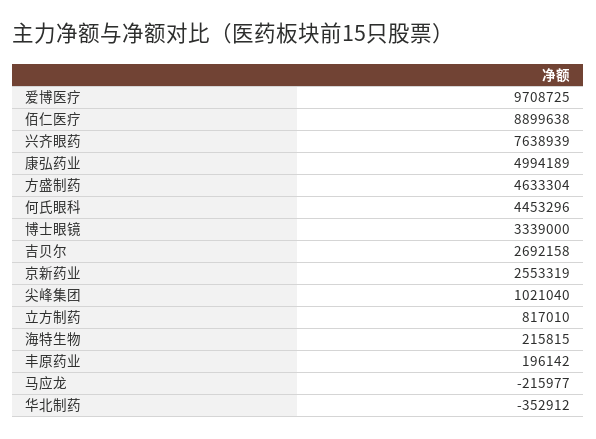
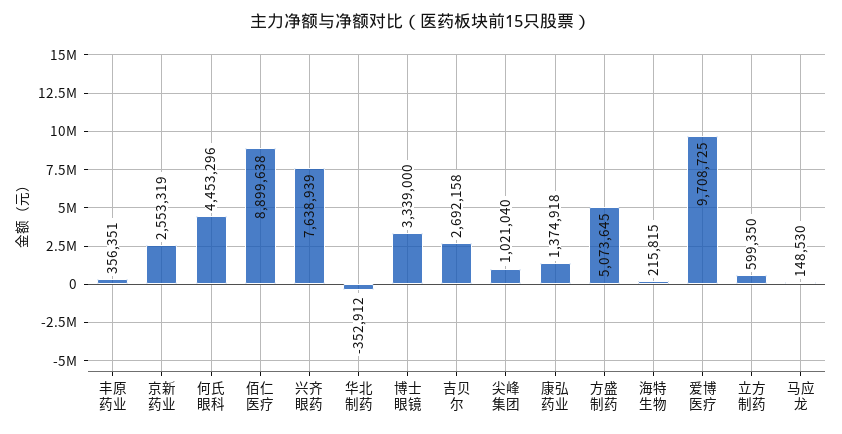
  {
    "爱博医疗": 9708725,
    "佰仁医疗": 8899638,
    "兴齐眼药": 7638939,
-   "康弘药业": 4994189,
+   "康弘药业": 1374918,
-   "方盛制药": 4633304,
+   "方盛制药": 5073645,
    "何氏眼科": 4453296,
    "博士眼镜": 3339000,
    "吉贝尔": 2692158,
    "京新药业": 2553319,
    "尖峰集团": 1021040,
-   "立方制药": 817010,
+   "立方制药": 599350,
    "海特生物": 215815,
-   "丰原药业": 196142,
+   "丰原药业": 356351,
-   "马应龙": -215977,
+   "马应龙": 148530,
    "华北制药": -352912
  }

